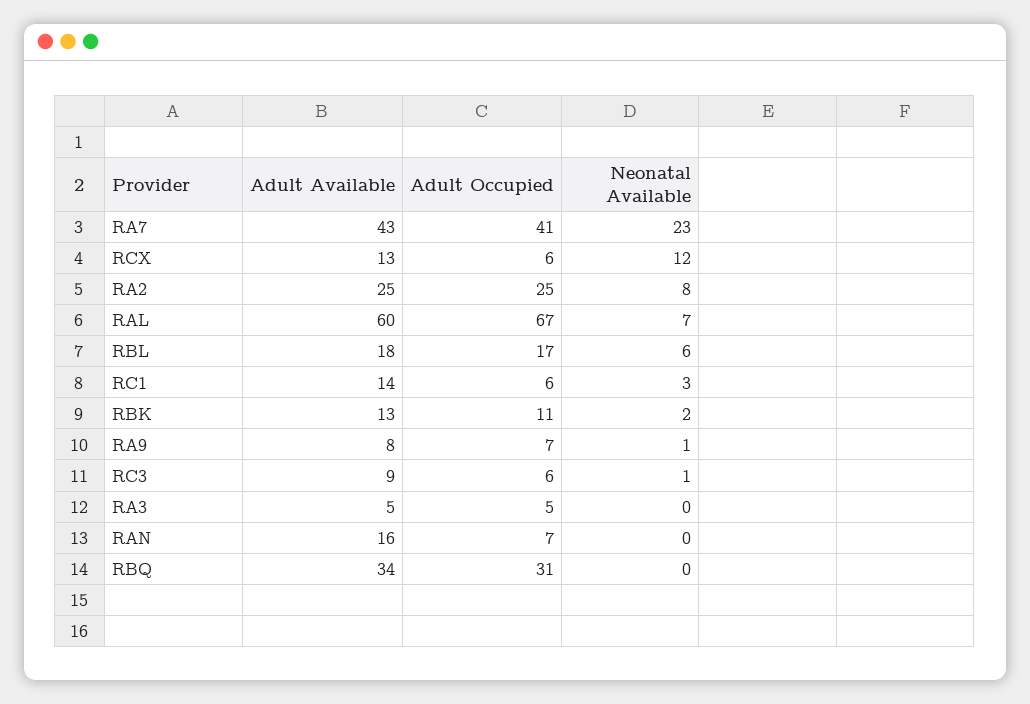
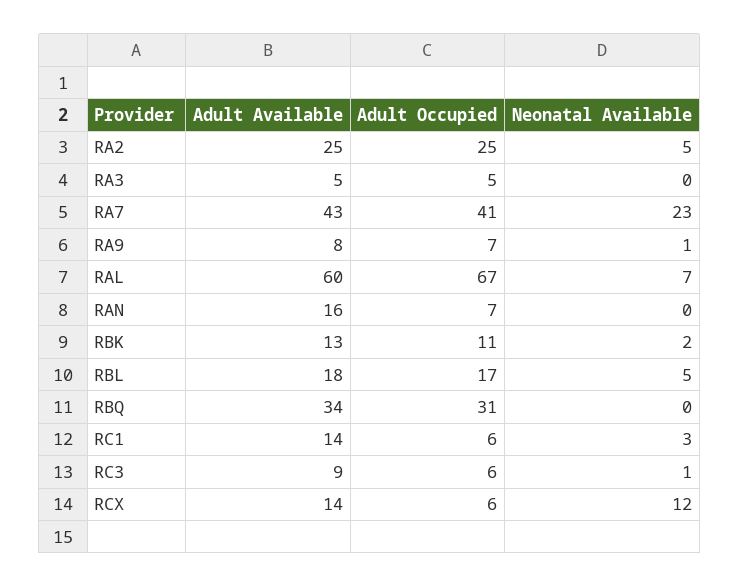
  {
    "Adult Available": {
      "RA7": 43,
-     "RCX": 13,
+     "RCX": 14,
      "RA2": 25,
      "RAL": 60,
      "RBL": 18,
      "RC1": 14,
      "RBK": 13,
      "RA9": 8,
      "RC3": 9,
      "RA3": 5,
      "RAN": 16,
      "RBQ": 34
    },
    "Adult Occupied": {
      "RA7": 41,
      "RCX": 6,
      "RA2": 25,
      "RAL": 67,
      "RBL": 17,
      "RC1": 6,
      "RBK": 11,
      "RA9": 7,
      "RC3": 6,
      "RA3": 5,
      "RAN": 7,
      "RBQ": 31
    },
    "Neonatal Available": {
      "RA7": 23,
      "RCX": 12,
-     "RA2": 8,
+     "RA2": 5,
      "RAL": 7,
-     "RBL": 6,
+     "RBL": 5,
      "RC1": 3,
      "RBK": 2,
      "RA9": 1,
      "RC3": 1,
      "RA3": 0,
      "RAN": 0,
      "RBQ": 0
    }
  }

